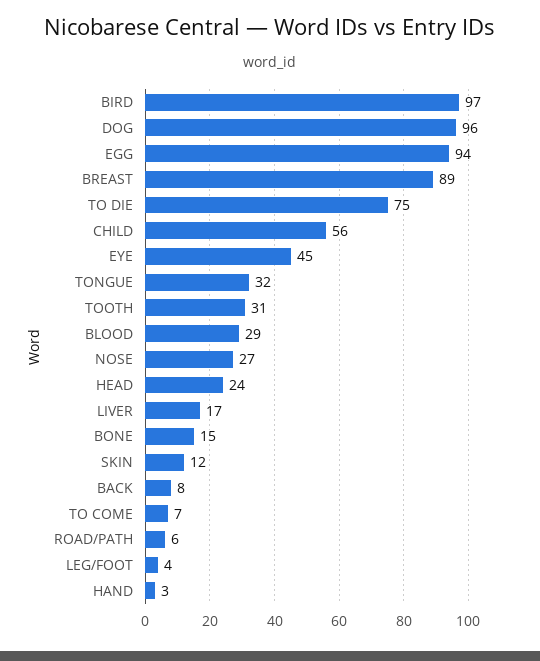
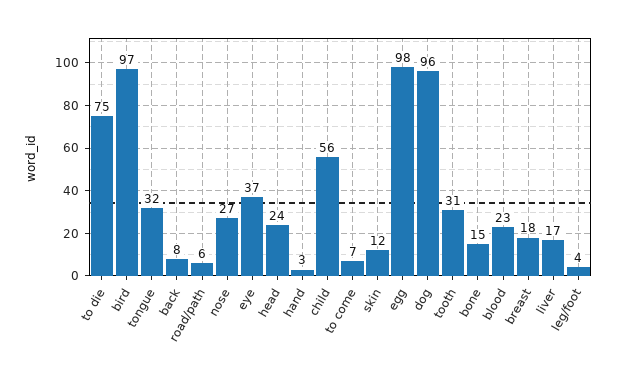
  {
    "BIRD": 97,
    "DOG": 96,
-   "EGG": 94,
+   "EGG": 98,
-   "BREAST": 89,
+   "BREAST": 18,
    "TO DIE": 75,
    "CHILD": 56,
-   "EYE": 45,
+   "EYE": 37,
    "TONGUE": 32,
    "TOOTH": 31,
-   "BLOOD": 29,
+   "BLOOD": 23,
    "NOSE": 27,
    "HEAD": 24,
    "LIVER": 17,
    "BONE": 15,
    "SKIN": 12,
    "BACK": 8,
    "TO COME": 7,
    "ROAD/PATH": 6,
    "LEG/FOOT": 4,
    "HAND": 3
  }

